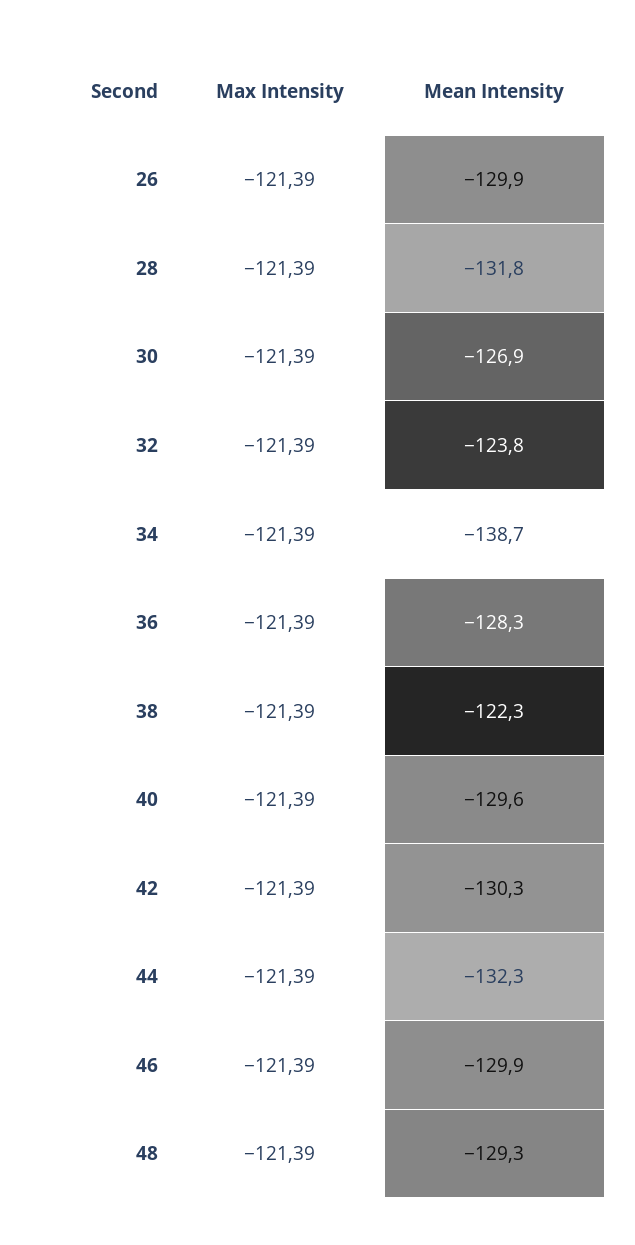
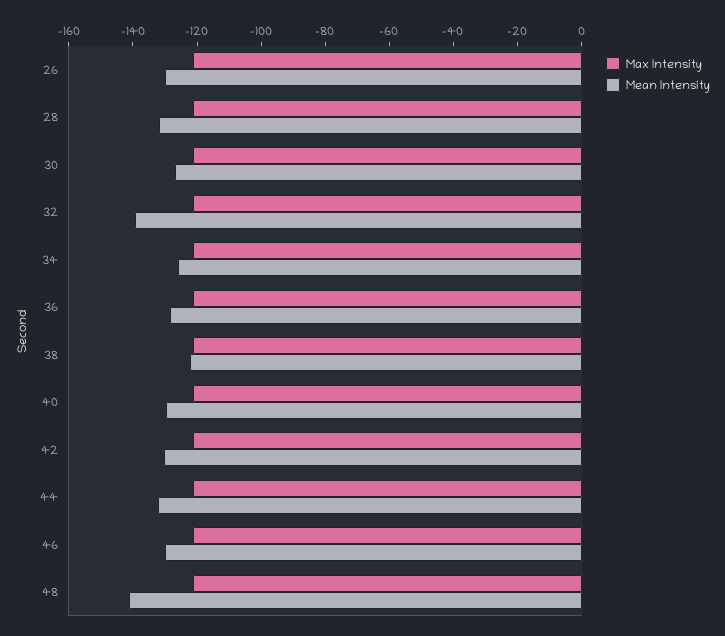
  {
    "Max Intensity": {
      "26": -121.39,
      "28": -121.39,
      "30": -121.39,
      "32": -121.39,
      "34": -121.39,
      "36": -121.39,
      "38": -121.39,
      "40": -121.39,
      "42": -121.39,
      "44": -121.39,
      "46": -121.39,
      "48": -121.39
    },
    "Mean Intensity": {
      "26": -129.9,
      "28": -131.8,
      "30": -126.9,
-     "32": -123.8,
+     "32": -140,
-     "34": -138.7,
+     "34": -125,
      "36": -128.3,
      "38": -122.3,
      "40": -129.6,
      "42": -130.3,
      "44": -132.3,
      "46": -129.9,
-     "48": -129.3
+     "48": -140
    }
  }

